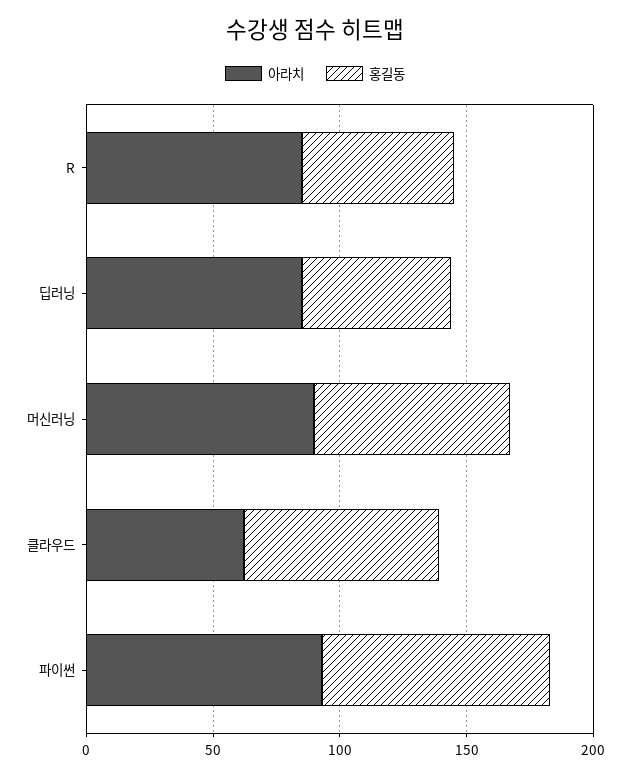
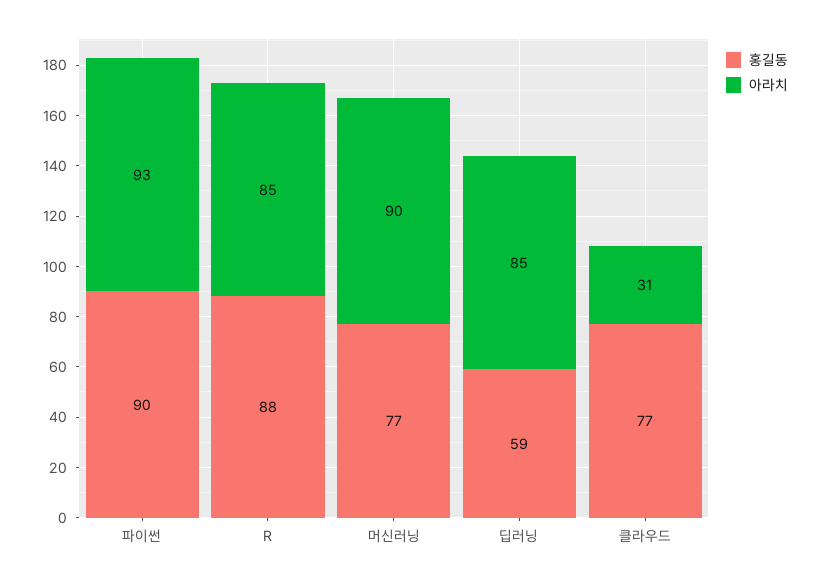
  {
    "아라치": {
      "R": 85,
      "딥러닝": 85,
      "머신러닝": 90,
-     "클라우드": 60,
+     "클라우드": 31,
      "파이썬": 93
    },
    "홍길동": {
-     "R": 60,
+     "R": 88,
      "딥러닝": 59,
      "머신러닝": 77,
      "클라우드": 77,
      "파이썬": 90
    }
  }

